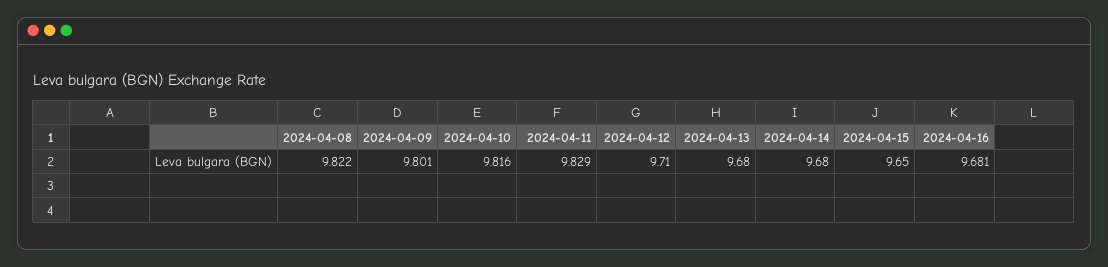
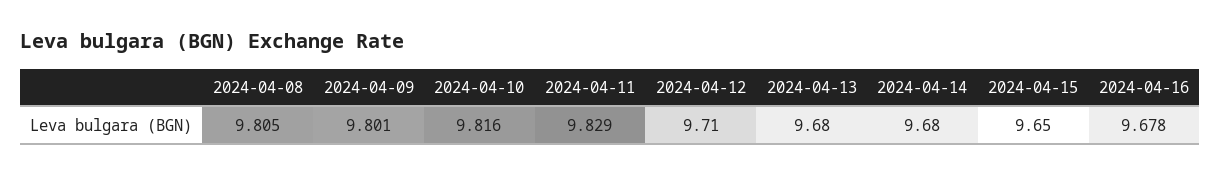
  {
-   "2024-04-08": 9.822,
+   "2024-04-08": 9.805,
    "2024-04-09": 9.801,
    "2024-04-10": 9.816,
    "2024-04-11": 9.829,
    "2024-04-12": 9.71,
    "2024-04-13": 9.68,
    "2024-04-14": 9.68,
    "2024-04-15": 9.65,
-   "2024-04-16": 9.681
+   "2024-04-16": 9.678
  }

